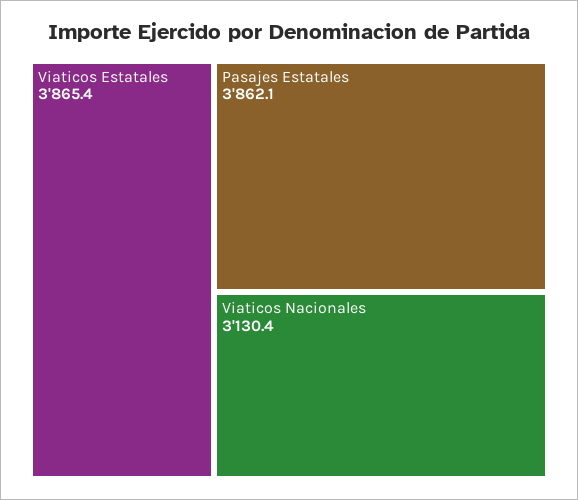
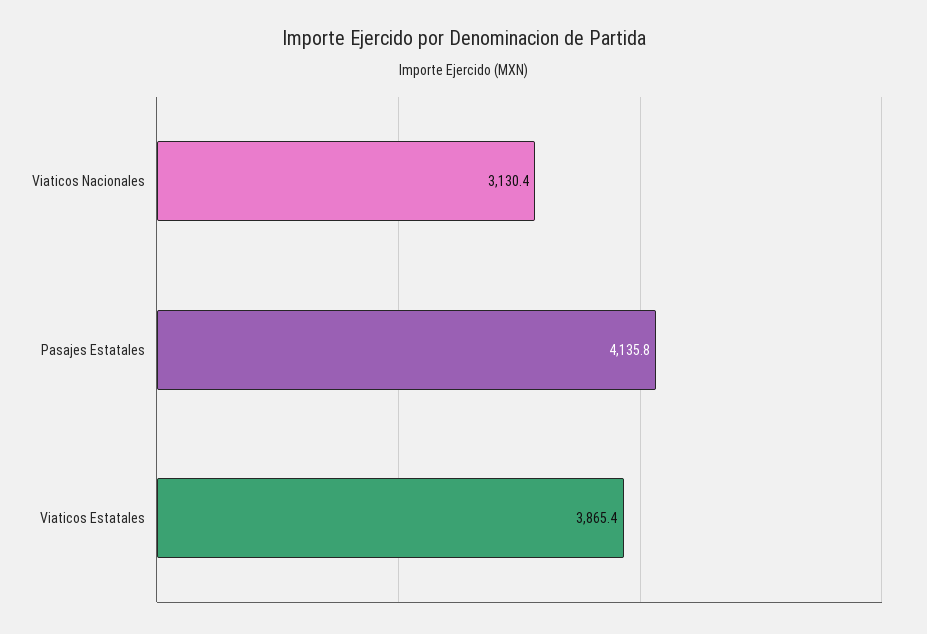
  {
    "Viaticos Estatales": 3865.4,
-   "Pasajes Estatales": 3862.1,
+   "Pasajes Estatales": 4135.8,
    "Viaticos Nacionales": 3130.4
  }

